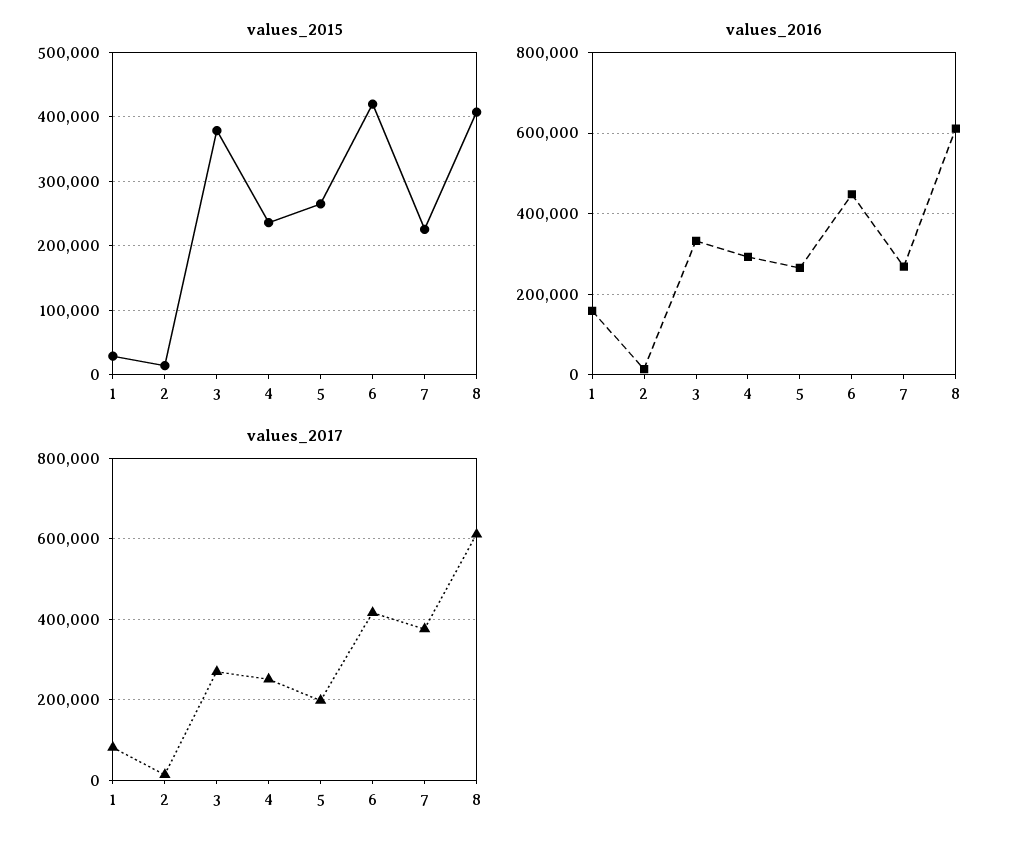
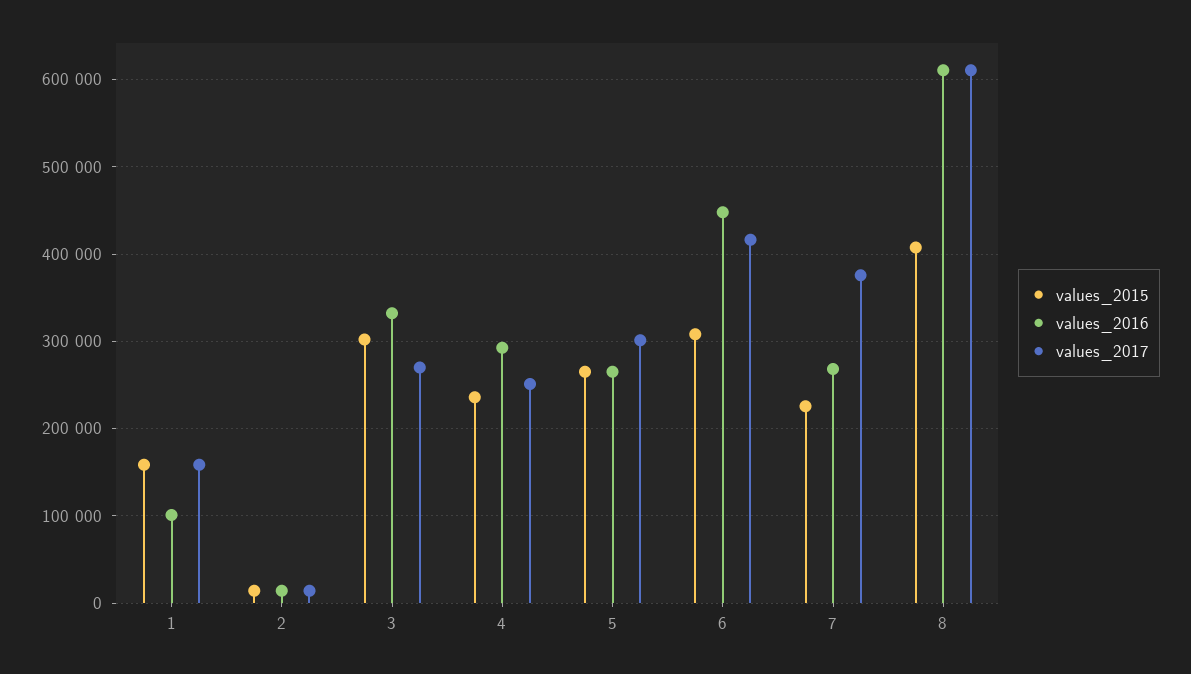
  {
    "values_2015": {
-     "1": 30000,
+     "1": 160000,
      "2": 10000,
-     "3": 380000,
+     "3": 300000,
      "4": 240000,
      "5": 270000,
-     "6": 420000,
+     "6": 310000,
      "7": 230000,
      "8": 410000
    },
    "values_2016": {
-     "1": 160000,
+     "1": 100000,
      "2": 10000,
      "3": 330000,
      "4": 290000,
      "5": 270000,
      "6": 450000,
      "7": 270000,
      "8": 610000
    },
    "values_2017": {
-     "1": 80000,
+     "1": 160000,
      "2": 10000,
      "3": 270000,
      "4": 250000,
-     "5": 200000,
+     "5": 300000,
      "6": 420000,
      "7": 380000,
      "8": 610000
    }
  }

